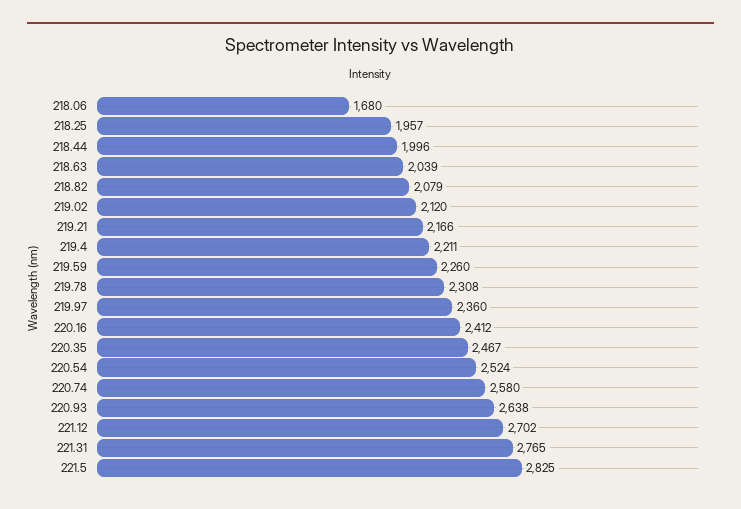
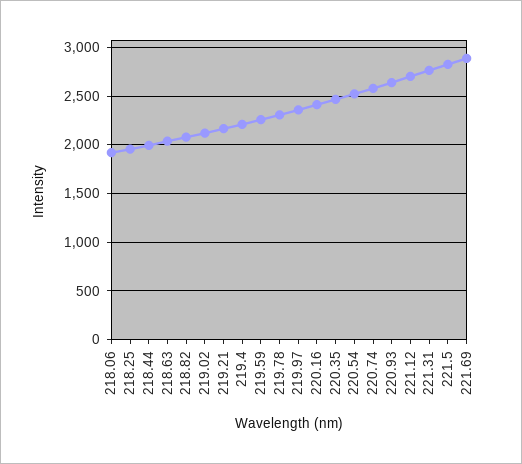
  {
-   "218.06": 1680,
+   "218.06": 1900,
    "218.25": 1957,
    "218.44": 1996,
    "218.63": 2039,
    "218.82": 2079,
    "219.02": 2120,
    "219.21": 2166,
    "219.4": 2211,
    "219.59": 2260,
    "219.78": 2308,
    "219.97": 2360,
    "220.16": 2412,
    "220.35": 2467,
    "220.54": 2524,
    "220.74": 2580,
    "220.93": 2638,
    "221.12": 2702,
    "221.31": 2765,
-   "221.5": 2825
+   "221.5": 2825,
+   "221.69": 2900
  }

